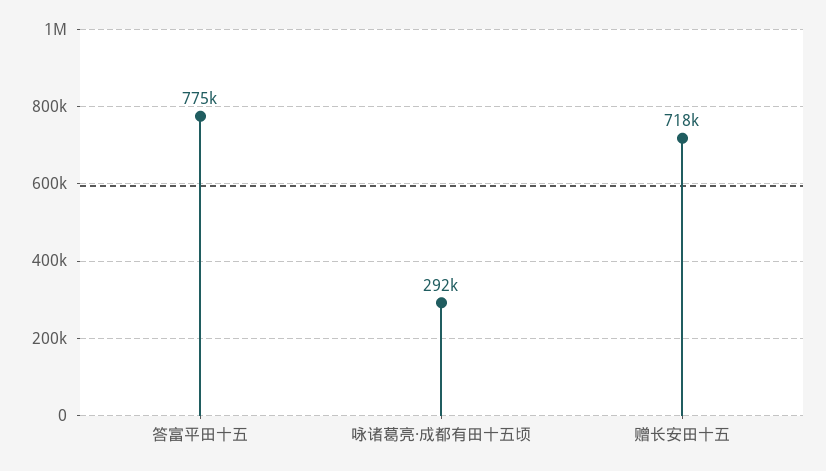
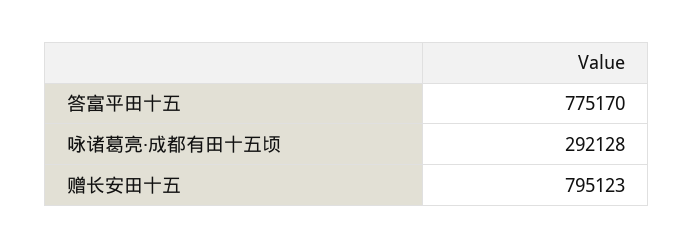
  {
    "答富平田十五": 775170,
    "咏诸葛亮·成都有田十五顷": 292128,
-   "赠长安田十五": 718000
+   "赠长安田十五": 795123
  }

